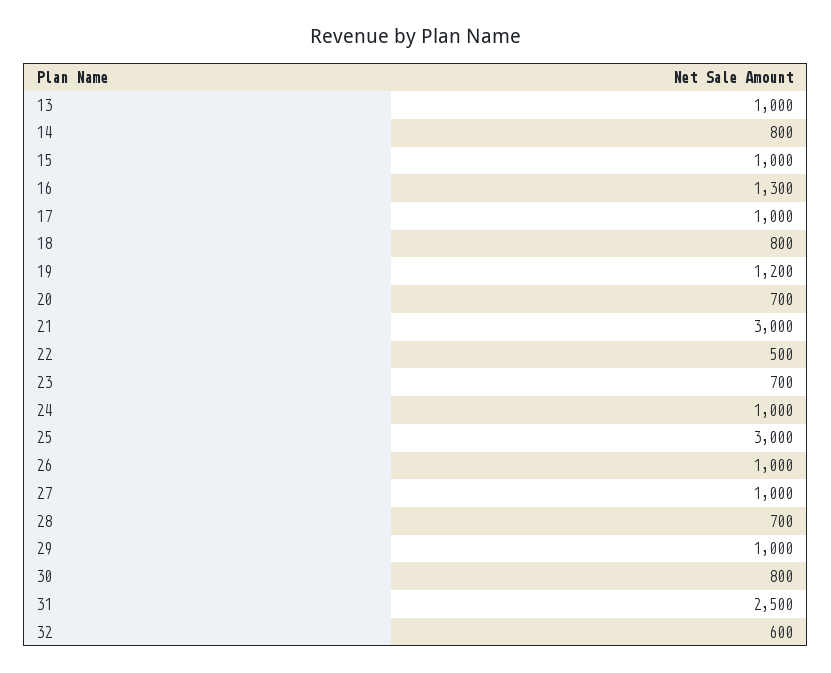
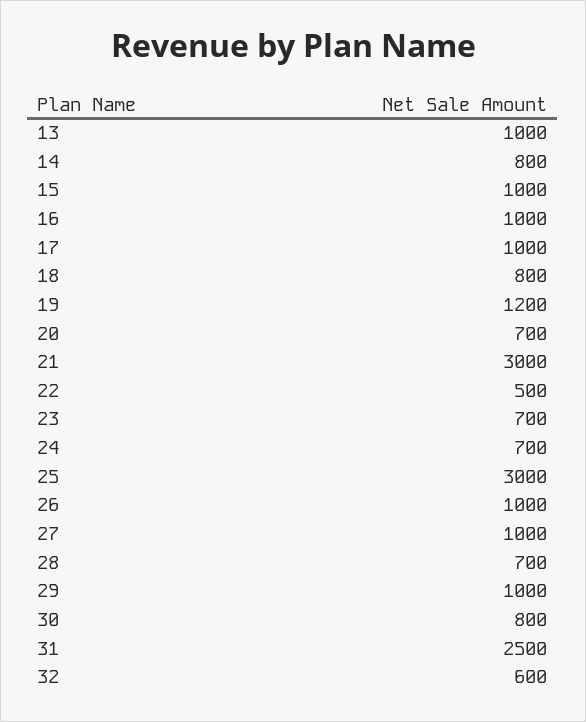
  {
    "13": 1000,
    "14": 800,
    "15": 1000,
-   "16": 1300,
+   "16": 1000,
    "17": 1000,
    "18": 800,
    "19": 1200,
    "20": 700,
    "21": 3000,
    "22": 500,
    "23": 700,
-   "24": 1000,
+   "24": 700,
    "25": 3000,
    "26": 1000,
    "27": 1000,
    "28": 700,
    "29": 1000,
    "30": 800,
    "31": 2500,
    "32": 600
  }

